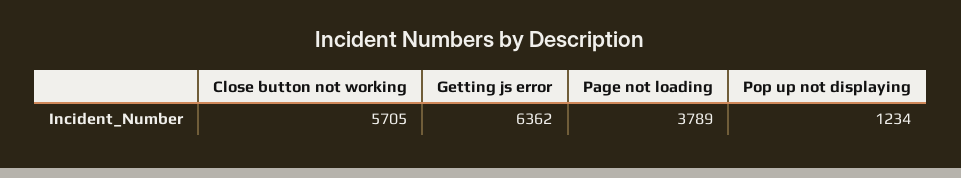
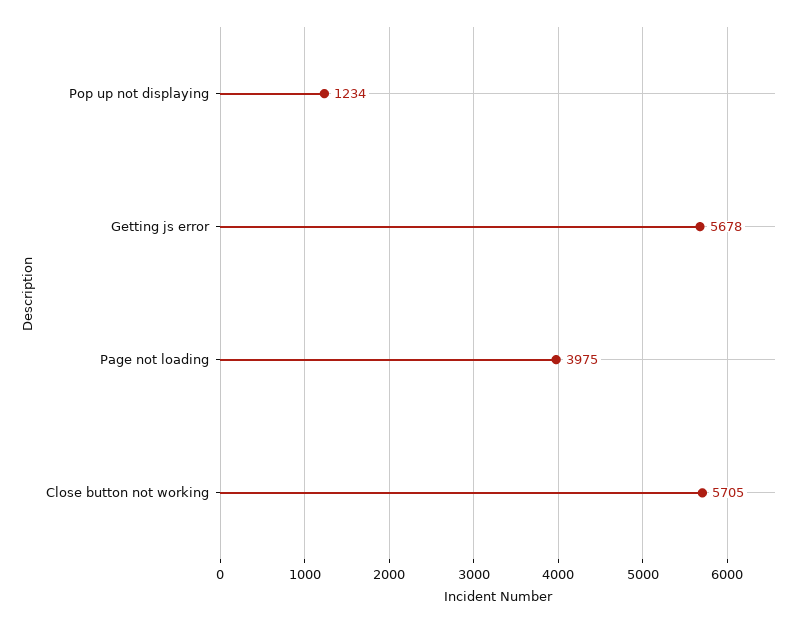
  {
    "Close button not working": 5705,
-   "Getting js error": 6362,
+   "Getting js error": 5678,
-   "Page not loading": 3789,
+   "Page not loading": 3975,
    "Pop up not displaying": 1234
  }

